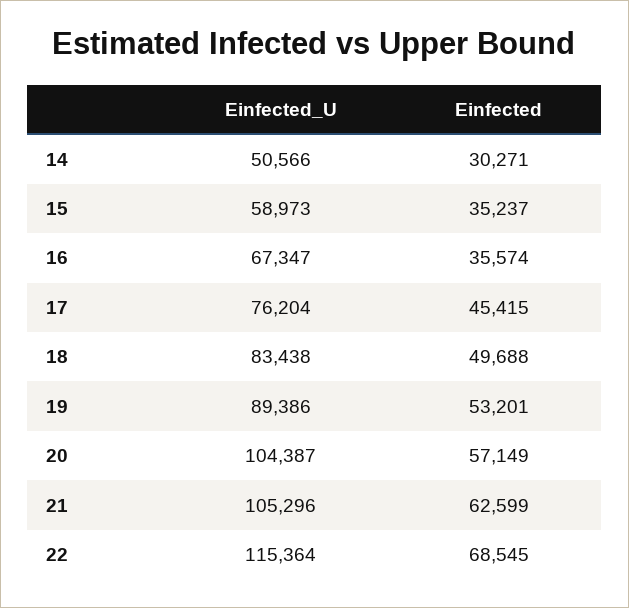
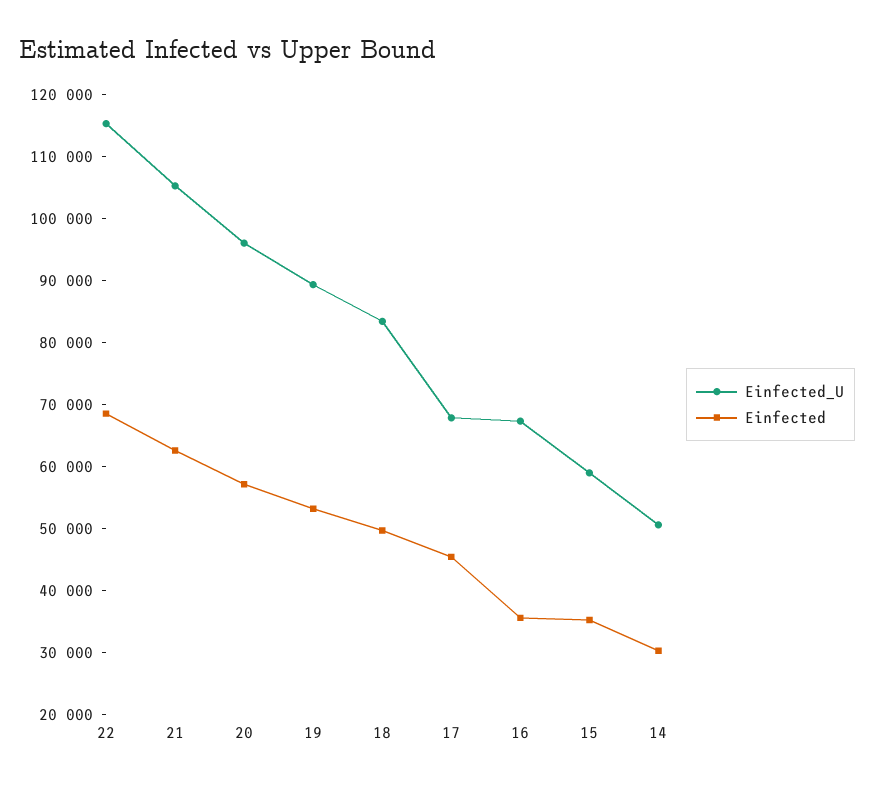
  {
    "Einfected_U": {
      "14": 50566,
      "15": 58973,
      "16": 67347,
-     "17": 76204,
+     "17": 68000,
      "18": 83438,
      "19": 89386,
-     "20": 104387,
+     "20": 96000,
      "21": 105296,
      "22": 115364
    },
    "Einfected": {
      "14": 30271,
      "15": 35237,
      "16": 35574,
      "17": 45415,
      "18": 49688,
      "19": 53201,
      "20": 57149,
      "21": 62599,
      "22": 68545
    }
  }

